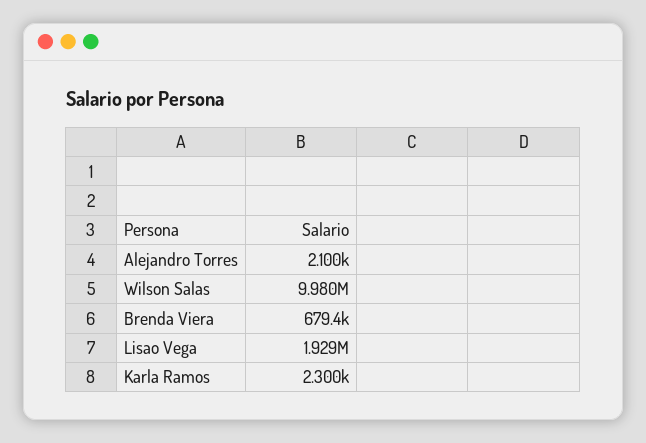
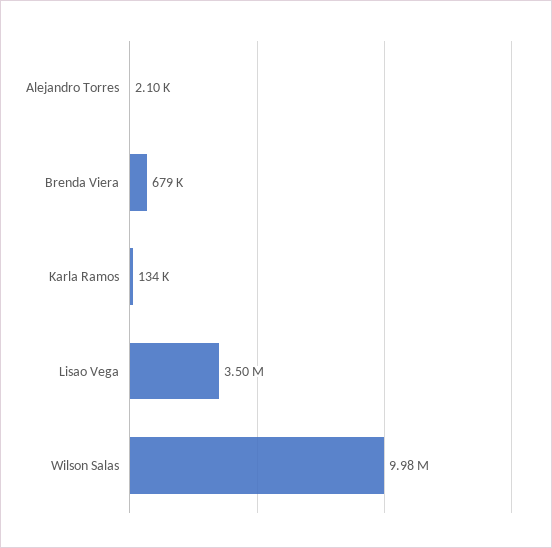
  {
    "Alejandro Torres": 2100,
    "Wilson Salas": 9980000,
    "Brenda Viera": 679400,
-   "Lisao Vega": 1929000,
+   "Lisao Vega": 3500000,
-   "Karla Ramos": 2300
+   "Karla Ramos": 134000
  }

